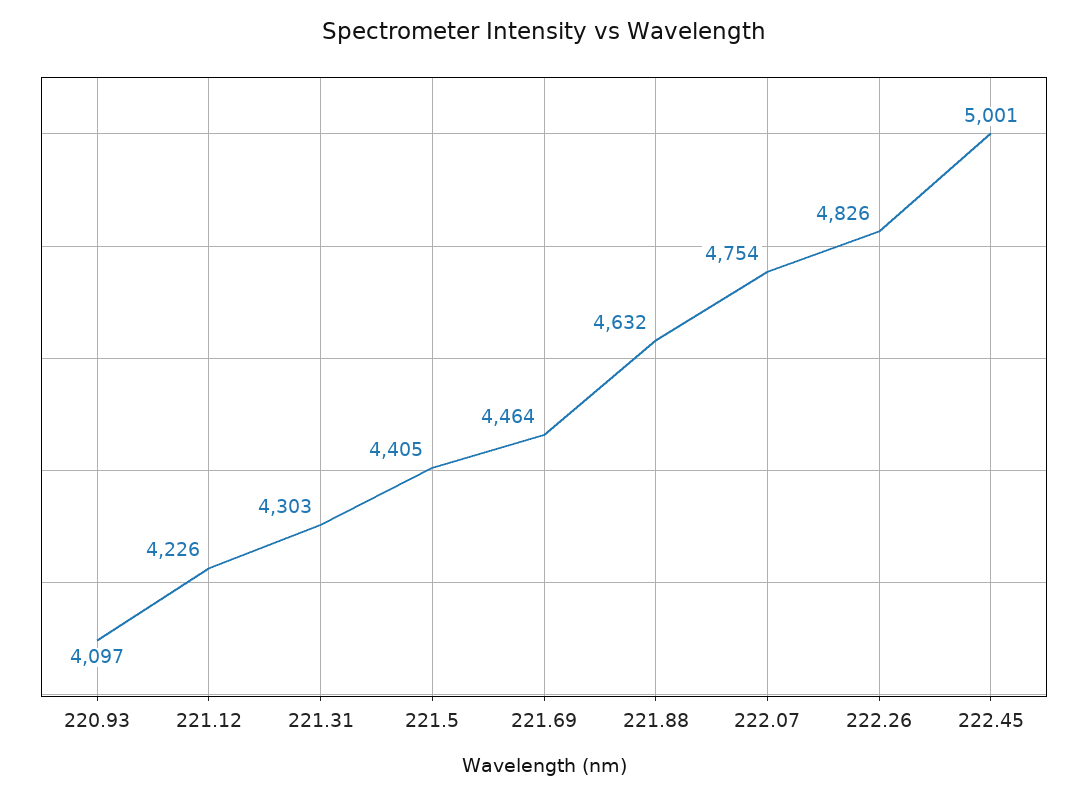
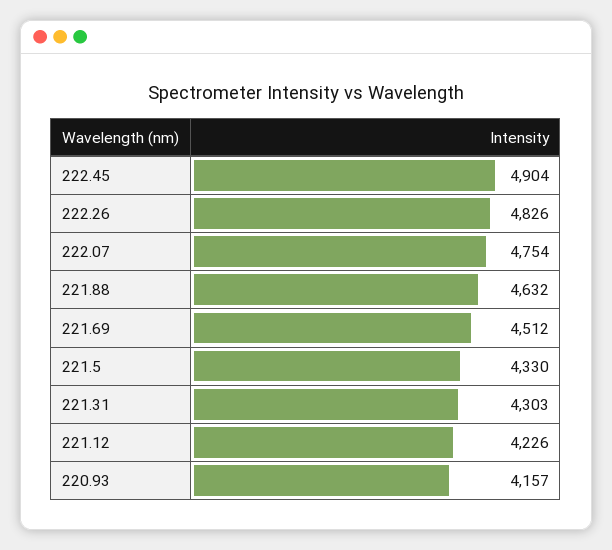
  {
-   "220.93": 4097,
+   "220.93": 4157,
    "221.12": 4226,
    "221.31": 4303,
-   "221.5": 4405,
+   "221.5": 4330,
-   "221.69": 4464,
+   "221.69": 4512,
    "221.88": 4632,
    "222.07": 4754,
    "222.26": 4826,
-   "222.45": 5001
+   "222.45": 4904
  }

